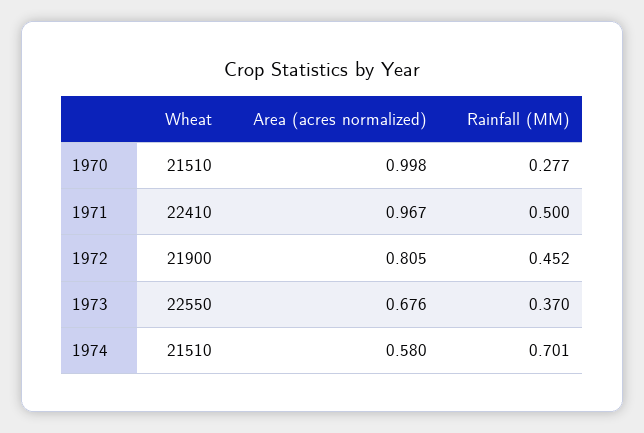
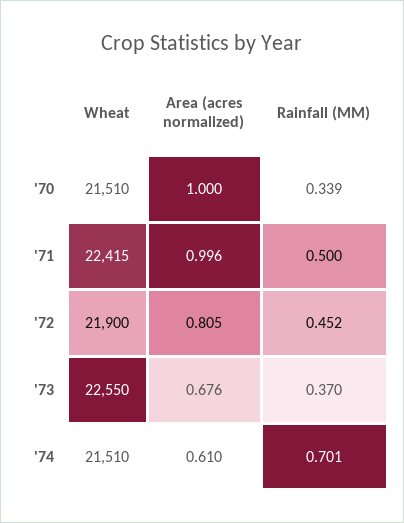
  {
    "Wheat": {
      "1970": 21510,
-     "1971": 22410,
+     "1971": 22415,
      "1972": 21900,
      "1973": 22550,
      "1974": 21510
    },
    "Area (acres normalized)": {
-     "1970": 0.998,
+     "1970": 1,
-     "1971": 0.967,
+     "1971": 0.996,
      "1972": 0.805,
      "1973": 0.676,
-     "1974": 0.58
+     "1974": 0.61
    },
    "Rainfall (MM)": {
-     "1970": 0.277,
+     "1970": 0.339,
      "1971": 0.5,
      "1972": 0.452,
      "1973": 0.37,
      "1974": 0.701
    }
  }

